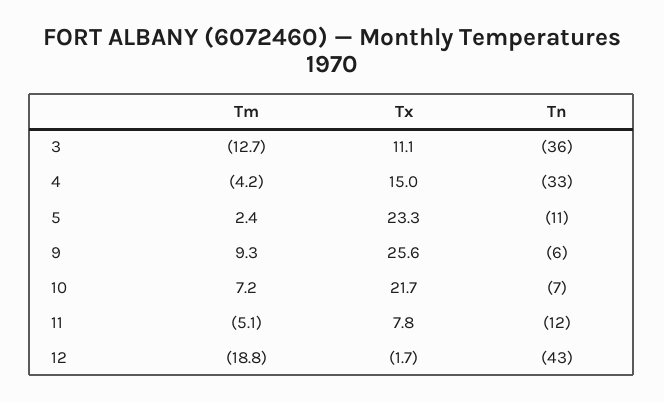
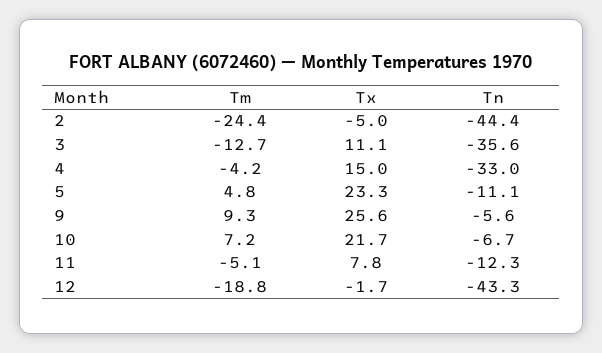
  {
    "Tm": {
      "3": -12.7,
      "4": -4.2,
-     "5": 2.4,
+     "5": 4.8,
      "9": 9.3,
      "10": 7.2,
      "11": -5.1,
-     "12": -18.8
+     "12": -18.8,
+     "2": -24.4
    },
    "Tx": {
      "3": 11.1,
      "4": 15,
      "5": 23.3,
      "9": 25.6,
      "10": 21.7,
      "11": 7.8,
-     "12": -1.7
+     "12": -1.7,
+     "2": -5
    },
    "Tn": {
      "3": -35.6,
      "4": -33,
      "5": -11.1,
      "9": -5.6,
      "10": -6.7,
      "11": -12.3,
-     "12": -43.3
+     "12": -43.3,
+     "2": -44.4
    }
  }

